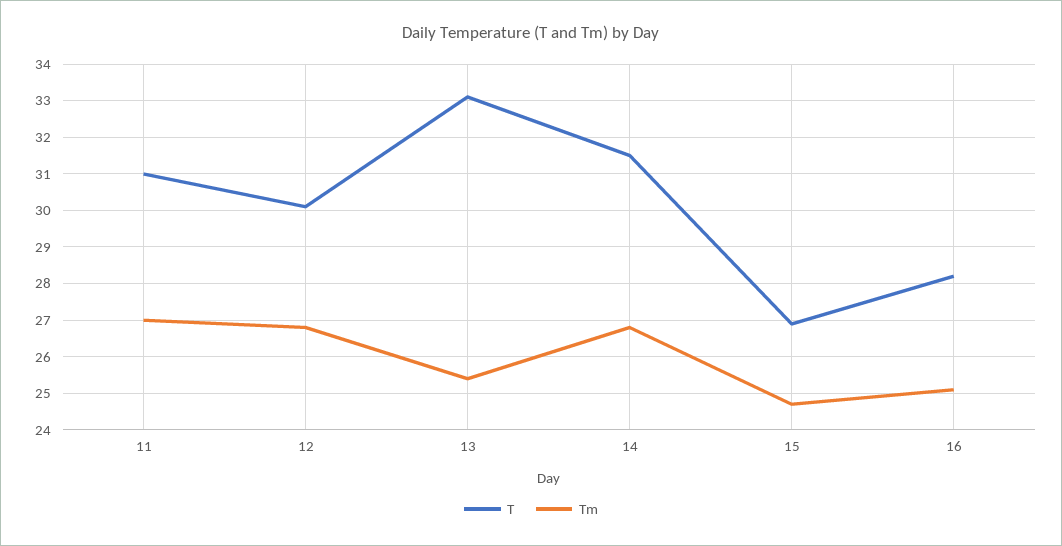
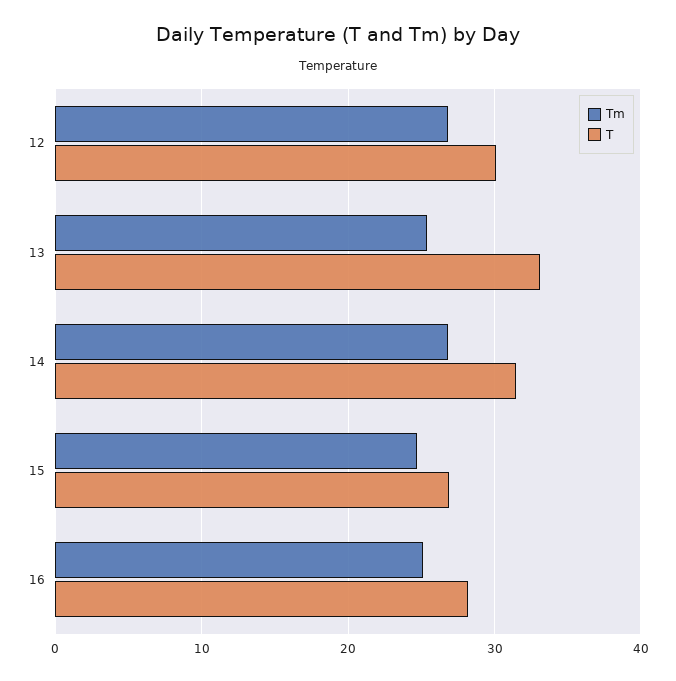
  {
    "T": {
-     "11": 31,
      "12": 30,
      "13": 33,
      "14": 31.5,
      "15": 27,
      "16": 28
    },
    "Tm": {
-     "11": 27,
      "12": 27,
      "13": 25.5,
      "14": 27,
      "15": 24.5,
      "16": 25
    }
  }

